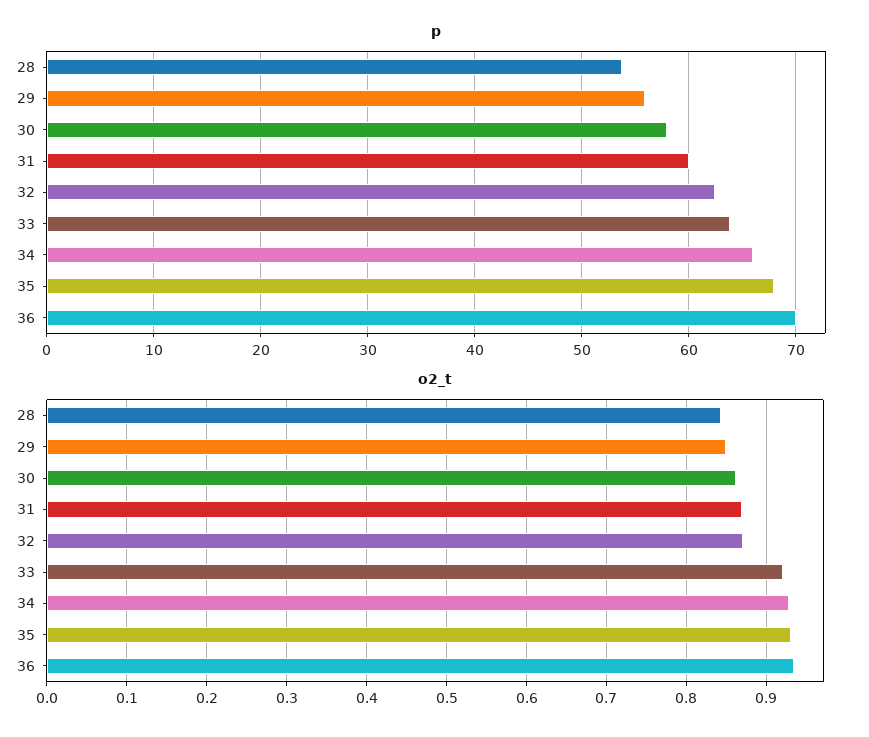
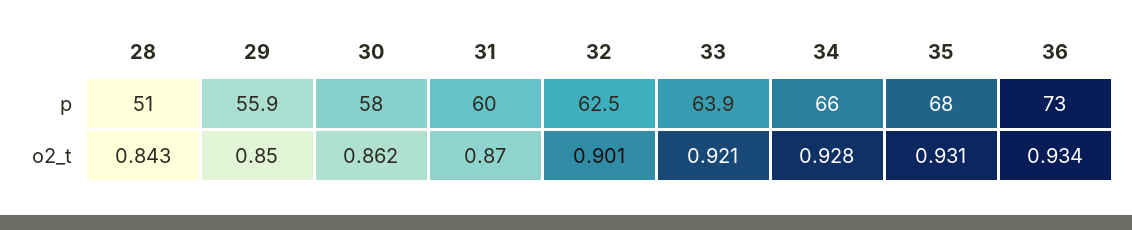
  {
    "p": {
-     "28": 54,
+     "28": 51,
      "29": 55.9,
      "30": 58,
      "31": 60,
      "32": 62.5,
      "33": 63.9,
      "34": 66,
      "35": 68,
-     "36": 70
+     "36": 73
    },
    "o2_t": {
      "28": 0.843,
      "29": 0.85,
      "30": 0.862,
      "31": 0.87,
-     "32": 0.87,
+     "32": 0.901,
      "33": 0.921,
      "34": 0.928,
      "35": 0.931,
      "36": 0.934
    }
  }

